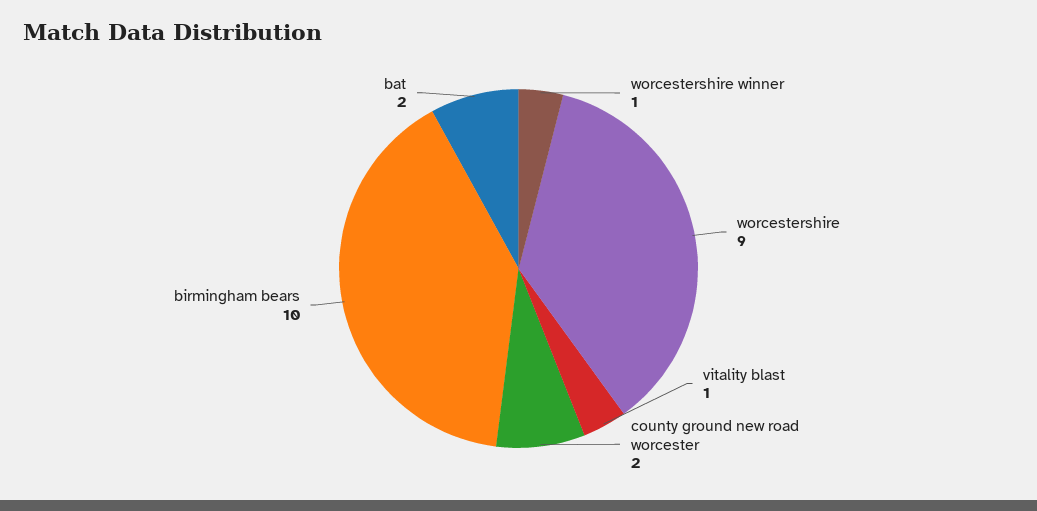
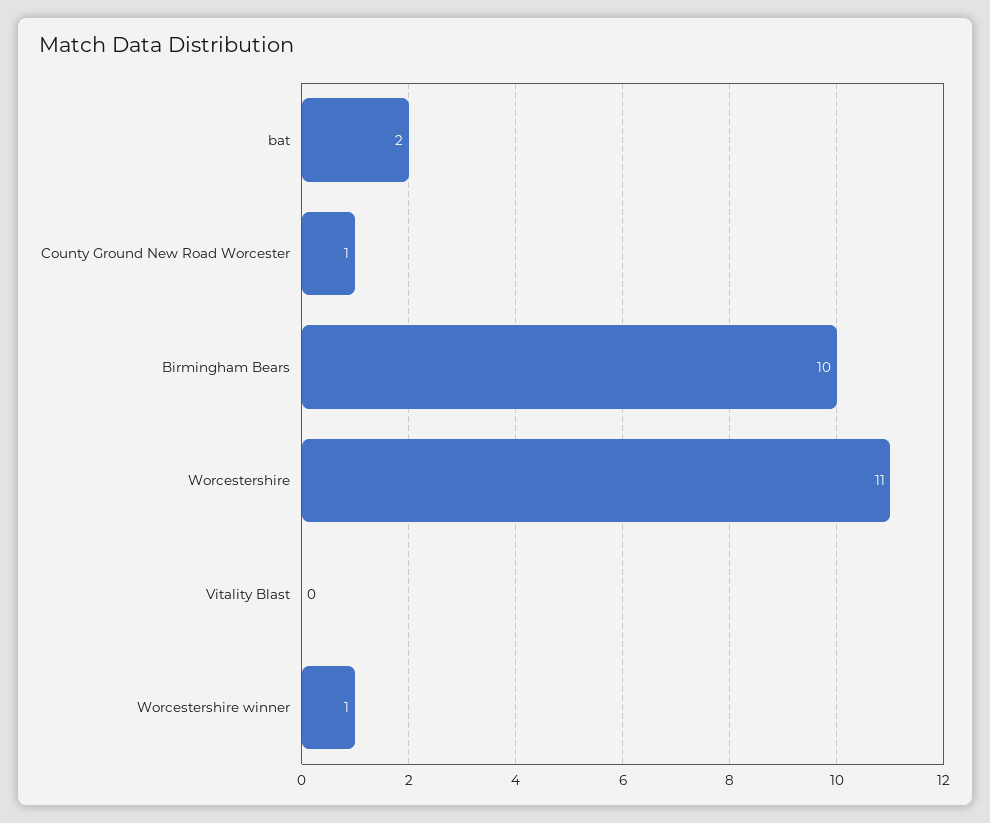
  {
    "worcestershire winner": 1,
-   "worcestershire": 9,
+   "worcestershire": 11,
-   "vitality blast": 1,
+   "vitality blast": 0,
-   "county ground new road worcester": 2,
+   "county ground new road worcester": 1,
    "birmingham bears": 10,
    "bat": 2
  }

